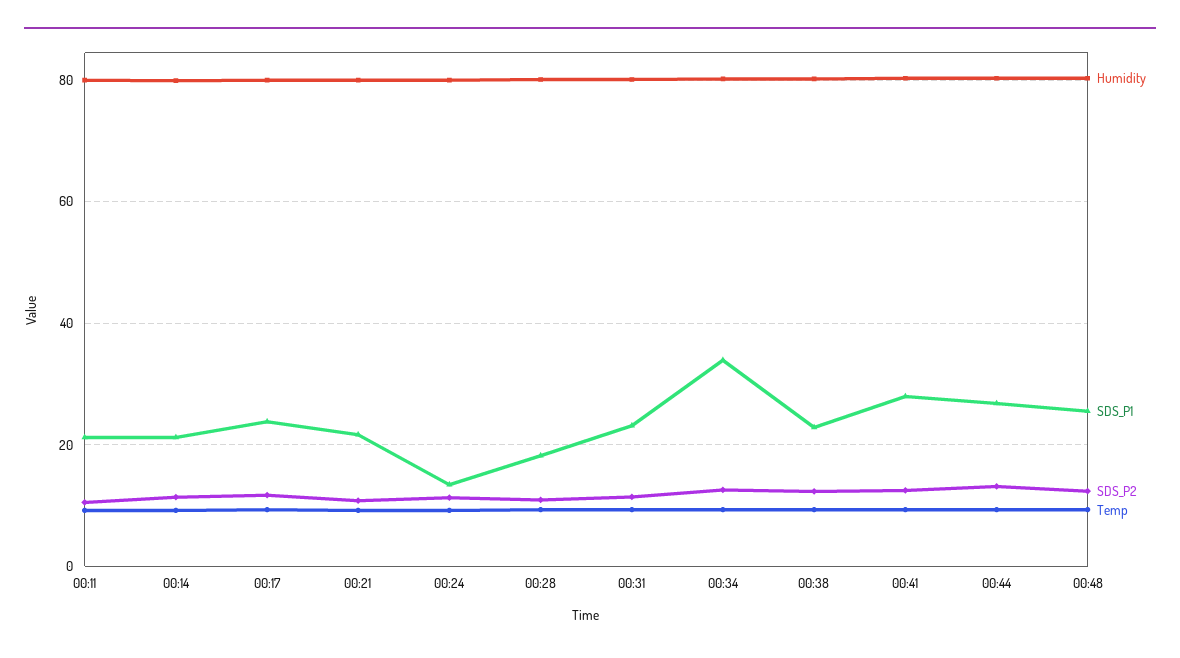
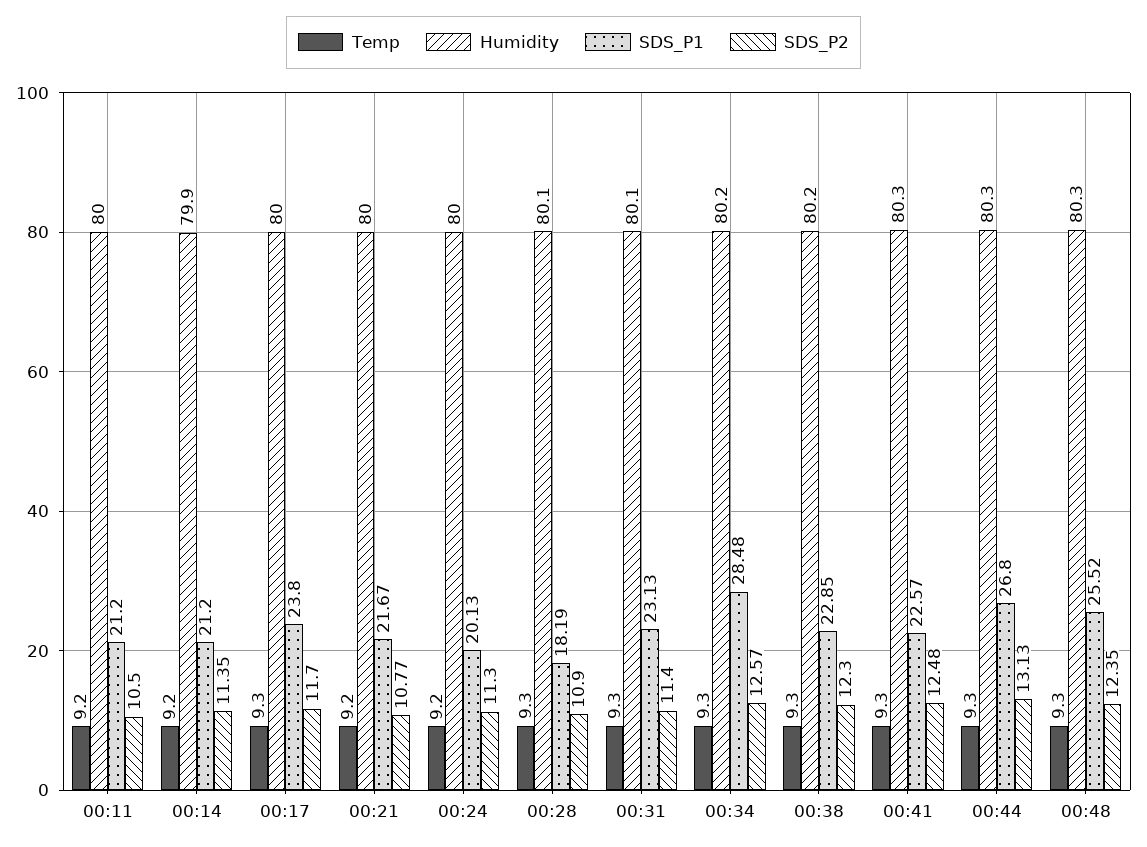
  {
    "Humidity": {
      "00:11": 80,
      "00:14": 79.9,
      "00:17": 80,
      "00:21": 80,
      "00:24": 80,
      "00:28": 80.1,
      "00:31": 80.1,
      "00:34": 80.2,
      "00:38": 80.2,
      "00:41": 80.3,
      "00:44": 80.3,
      "00:48": 80.3
    },
    "SDS_P1": {
      "00:11": 21.2,
      "00:14": 21.2,
      "00:17": 23.8,
      "00:21": 21.67,
-     "00:24": 14,
+     "00:24": 20.13,
      "00:28": 18.19,
      "00:31": 23.13,
-     "00:34": 34,
+     "00:34": 28.48,
      "00:38": 22.85,
-     "00:41": 28,
+     "00:41": 22.57,
      "00:44": 26.8,
      "00:48": 25.52
    },
    "SDS_P2": {
      "00:11": 10.5,
      "00:14": 11.35,
      "00:17": 11.7,
      "00:21": 10.77,
      "00:24": 11.3,
      "00:28": 10.9,
      "00:31": 11.4,
      "00:34": 12.57,
      "00:38": 12.3,
      "00:41": 12.48,
      "00:44": 13.13,
      "00:48": 12.35
    },
    "Temp": {
      "00:11": 9.2,
      "00:14": 9.2,
      "00:17": 9.3,
      "00:21": 9.2,
      "00:24": 9.2,
      "00:28": 9.3,
      "00:31": 9.3,
      "00:34": 9.3,
      "00:38": 9.3,
      "00:41": 9.3,
      "00:44": 9.3,
      "00:48": 9.3
    }
  }

